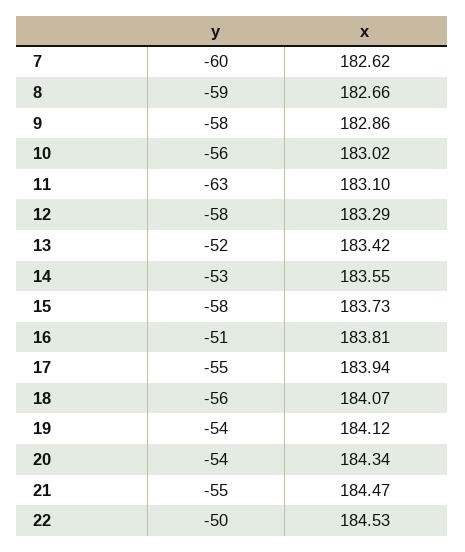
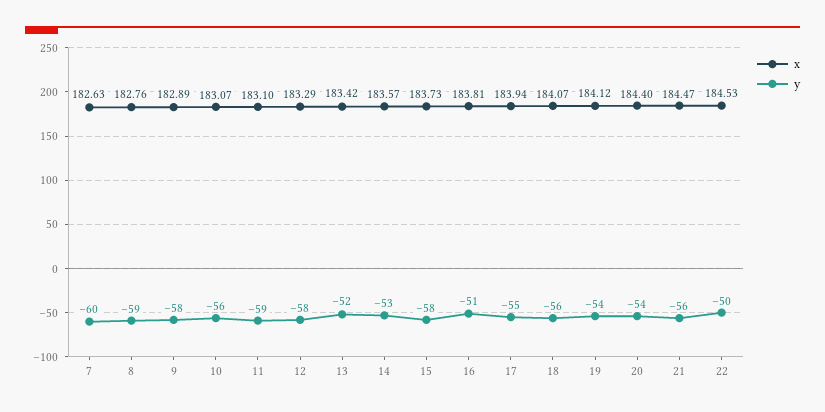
  {
    "y": {
      "7": -60,
      "8": -59,
      "9": -58,
      "10": -56,
-     "11": -63,
+     "11": -59,
      "12": -58,
      "13": -52,
      "14": -53,
      "15": -58,
      "16": -51,
      "17": -55,
      "18": -56,
      "19": -54,
      "20": -54,
-     "21": -55,
+     "21": -56,
      "22": -50
    },
    "x": {
-     "7": 182.62,
+     "7": 182.63,
-     "8": 182.66,
+     "8": 182.76,
-     "9": 182.86,
+     "9": 182.89,
-     "10": 183.02,
+     "10": 183.07,
      "11": 183.1,
      "12": 183.29,
      "13": 183.42,
-     "14": 183.55,
+     "14": 183.57,
      "15": 183.73,
      "16": 183.81,
      "17": 183.94,
      "18": 184.07,
      "19": 184.12,
-     "20": 184.34,
+     "20": 184.4,
      "21": 184.47,
      "22": 184.53
    }
  }

